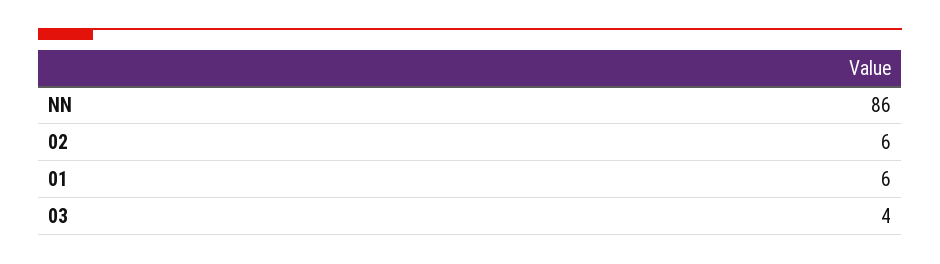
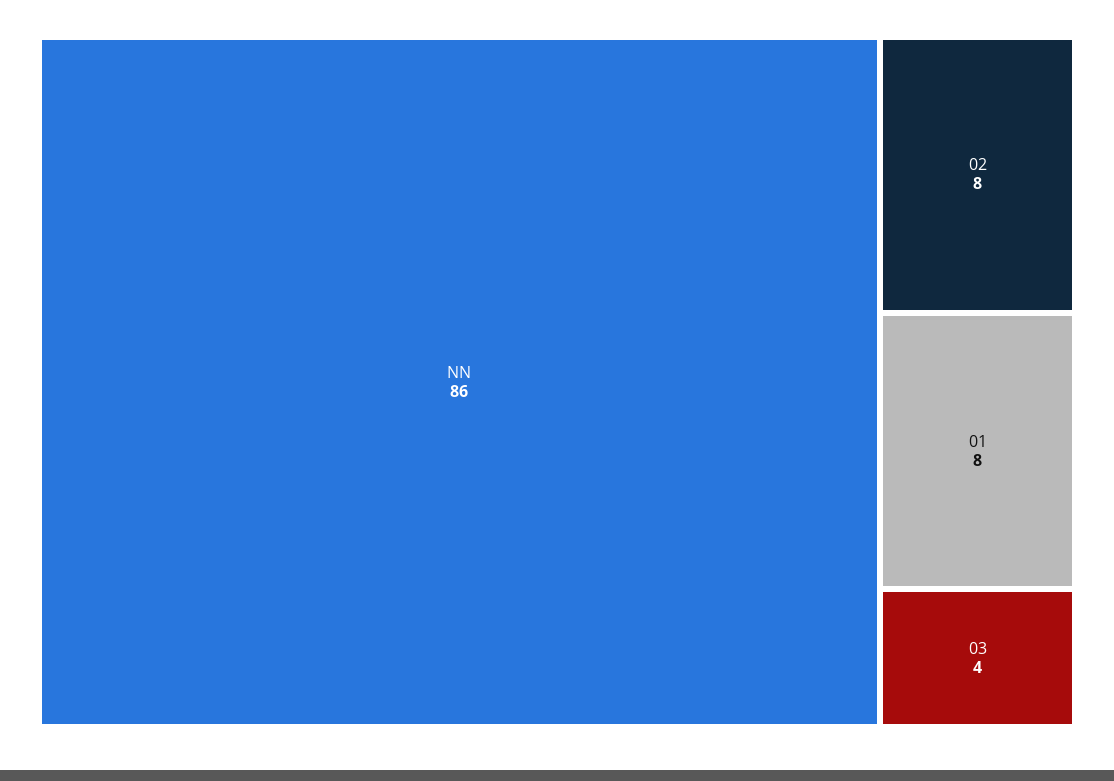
  {
    "NN": 86,
-   "02": 6,
+   "02": 8,
-   "01": 6,
+   "01": 8,
    "03": 4
  }

